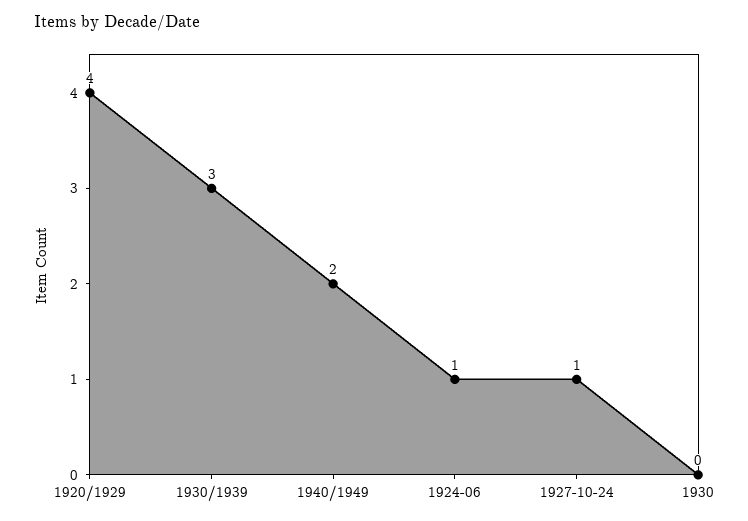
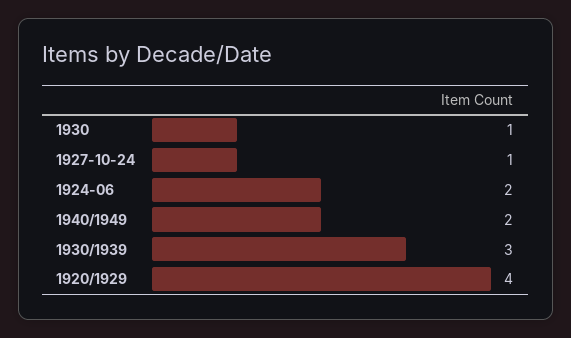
  {
    "1920/1929": 4,
    "1930/1939": 3,
    "1940/1949": 2,
-   "1924-06": 1,
+   "1924-06": 2,
    "1927-10-24": 1,
-   "1930": 0
+   "1930": 1
  }

